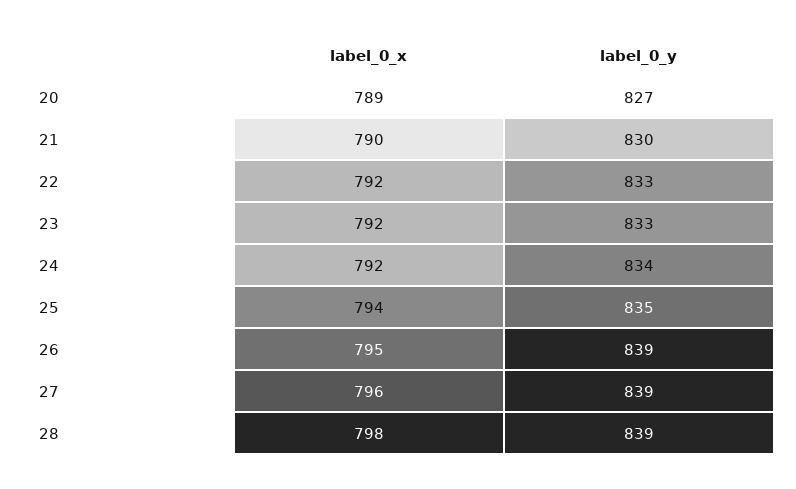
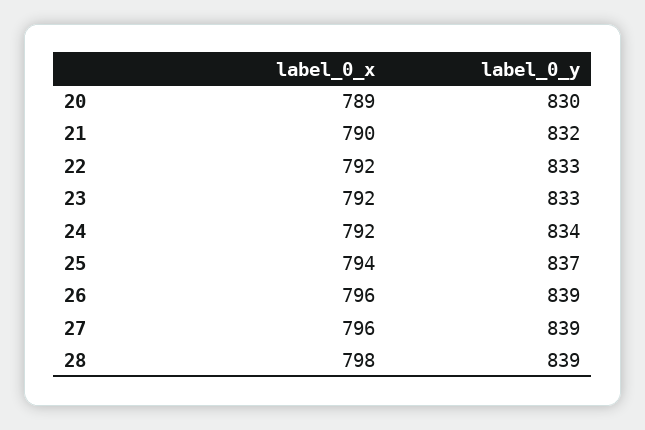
  {
    "label_0_x": {
      "20": 789,
      "21": 790,
      "22": 792,
      "23": 792,
      "24": 792,
      "25": 794,
-     "26": 795,
+     "26": 796,
      "27": 796,
      "28": 798
    },
    "label_0_y": {
-     "20": 827,
+     "20": 830,
-     "21": 830,
+     "21": 832,
      "22": 833,
      "23": 833,
      "24": 834,
-     "25": 835,
+     "25": 837,
      "26": 839,
      "27": 839,
      "28": 839
    }
  }

